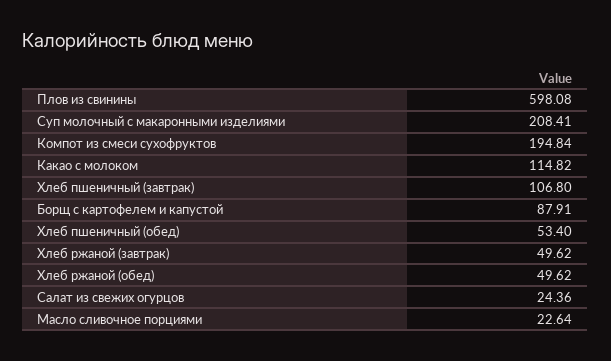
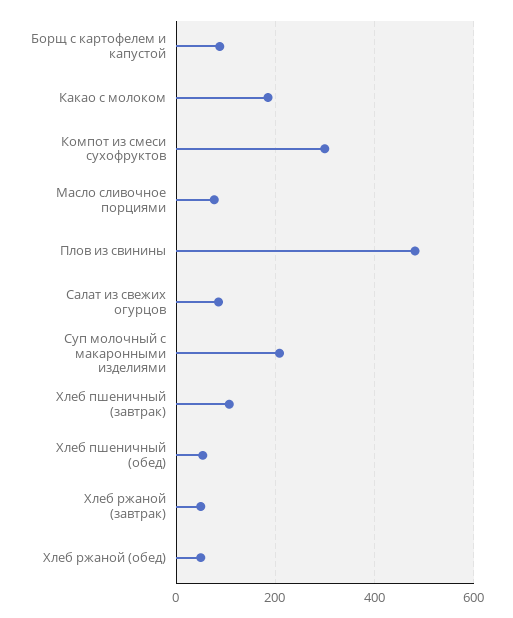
  {
-   "Плов из свинины": 598.08,
+   "Плов из свинины": 480,
    "Суп молочный с макаронными изделиями": 208.41,
-   "Компот из смеси сухофруктов": 194.84,
+   "Компот из смеси сухофруктов": 300,
-   "Какао с молоком": 114.82,
+   "Какао с молоком": 180,
    "Хлеб пшеничный (завтрак)": 106.8,
    "Борщ с картофелем и капустой": 87.91,
    "Хлеб пшеничный (обед)": 53.4,
    "Хлеб ржаной (завтрак)": 49.62,
    "Хлеб ржаной (обед)": 49.62,
-   "Салат из свежих огурцов": 24.36,
+   "Салат из свежих огурцов": 80,
-   "Масло сливочное порциями": 22.64
+   "Масло сливочное порциями": 80
  }

